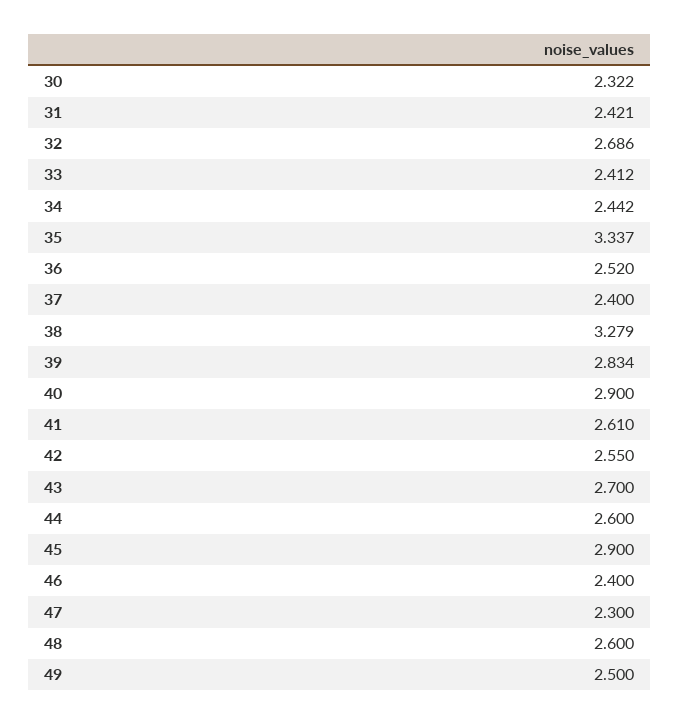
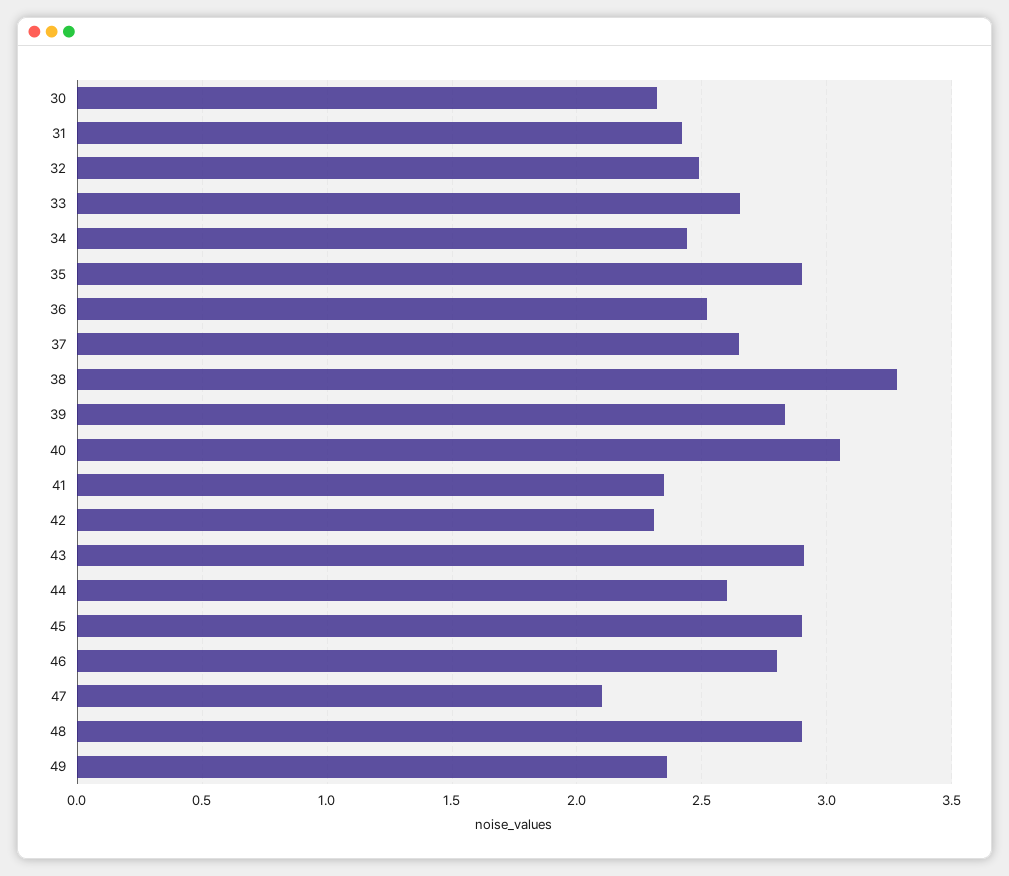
  {
    "30": 2.322,
    "31": 2.421,
-   "32": 2.686,
+   "32": 2.5,
-   "33": 2.412,
+   "33": 2.65,
    "34": 2.442,
-   "35": 3.337,
+   "35": 2.9,
    "36": 2.52,
-   "37": 2.4,
+   "37": 2.65,
    "38": 3.279,
    "39": 2.834,
-   "40": 2.9,
+   "40": 3.05,
-   "41": 2.61,
+   "41": 2.35,
-   "42": 2.55,
+   "42": 2.3,
-   "43": 2.7,
+   "43": 2.9,
    "44": 2.6,
    "45": 2.9,
-   "46": 2.4,
+   "46": 2.8,
-   "47": 2.3,
+   "47": 2.1,
-   "48": 2.6,
+   "48": 2.9,
-   "49": 2.5
+   "49": 2.35
  }

